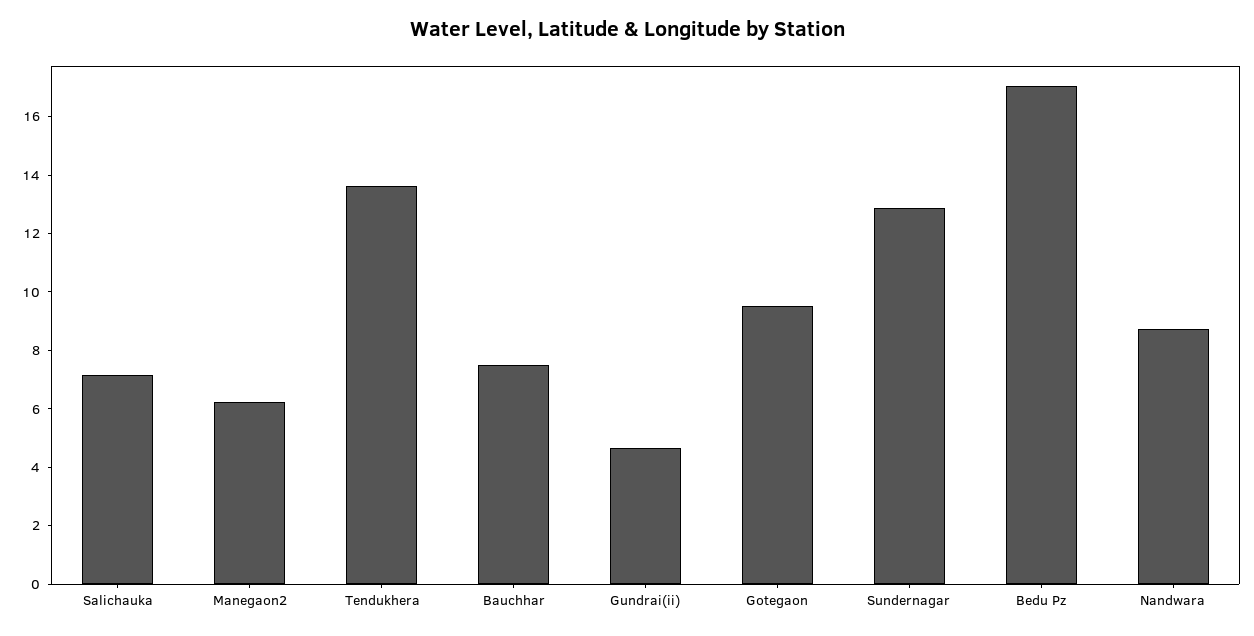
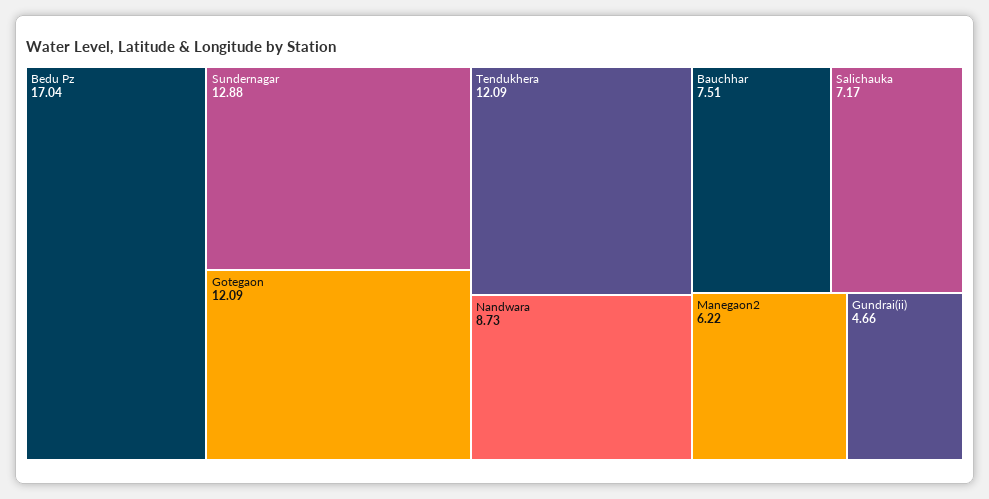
  {
    "Salichauka": 7.17,
    "Manegaon2": 6.22,
-   "Tendukhera": 13.5,
+   "Tendukhera": 12.09,
    "Bauchhar": 7.51,
    "Gundrai(ii)": 4.66,
-   "Gotegaon": 9.5,
+   "Gotegaon": 12.09,
    "Sundernagar": 12.88,
    "Bedu Pz": 17.04,
    "Nandwara": 8.73
  }

